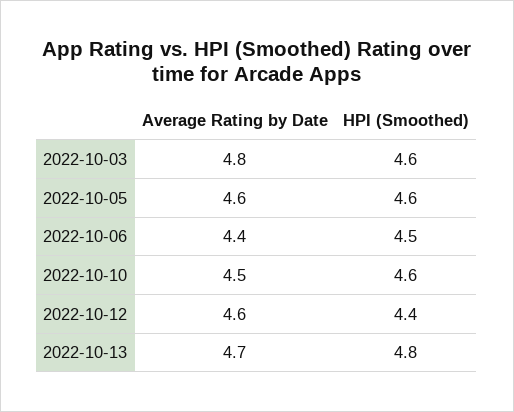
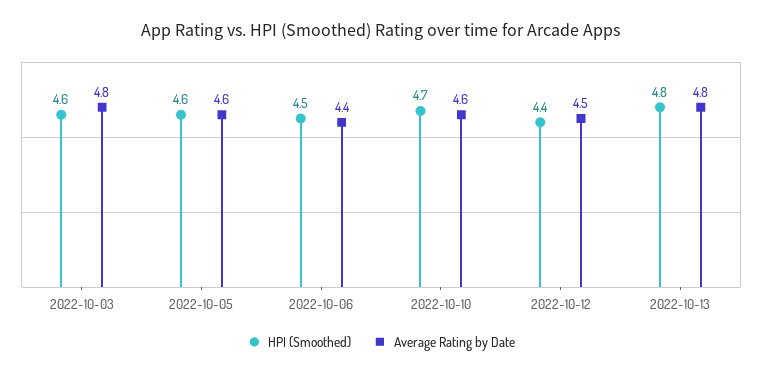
  {
    "Average Rating by Date": {
      "2022-10-03": 4.8,
      "2022-10-05": 4.6,
      "2022-10-06": 4.4,
-     "2022-10-10": 4.5,
+     "2022-10-10": 4.6,
-     "2022-10-12": 4.6,
+     "2022-10-12": 4.5,
-     "2022-10-13": 4.7
+     "2022-10-13": 4.8
    },
    "HPI (Smoothed)": {
      "2022-10-03": 4.6,
      "2022-10-05": 4.6,
      "2022-10-06": 4.5,
-     "2022-10-10": 4.6,
+     "2022-10-10": 4.7,
      "2022-10-12": 4.4,
      "2022-10-13": 4.8
    }
  }

